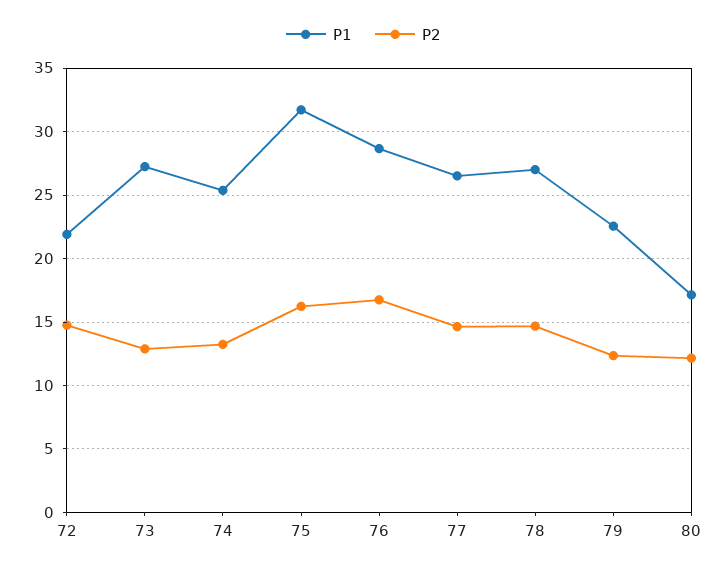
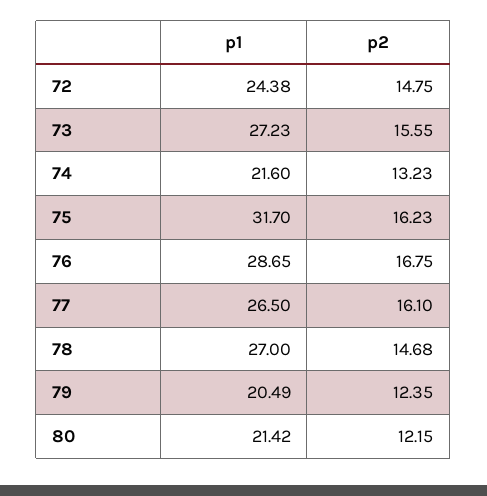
  {
    "P1": {
-     "72": 22,
+     "72": 24.38,
      "73": 27.23,
-     "74": 25.5,
+     "74": 21.6,
      "75": 31.7,
      "76": 28.65,
      "77": 26.5,
      "78": 27,
-     "79": 22.5,
+     "79": 20.49,
-     "80": 17
+     "80": 21.42
    },
    "P2": {
      "72": 14.75,
-     "73": 13,
+     "73": 15.55,
      "74": 13.23,
      "75": 16.23,
      "76": 16.75,
-     "77": 14.5,
+     "77": 16.1,
      "78": 14.68,
      "79": 12.35,
      "80": 12.15
    }
  }

